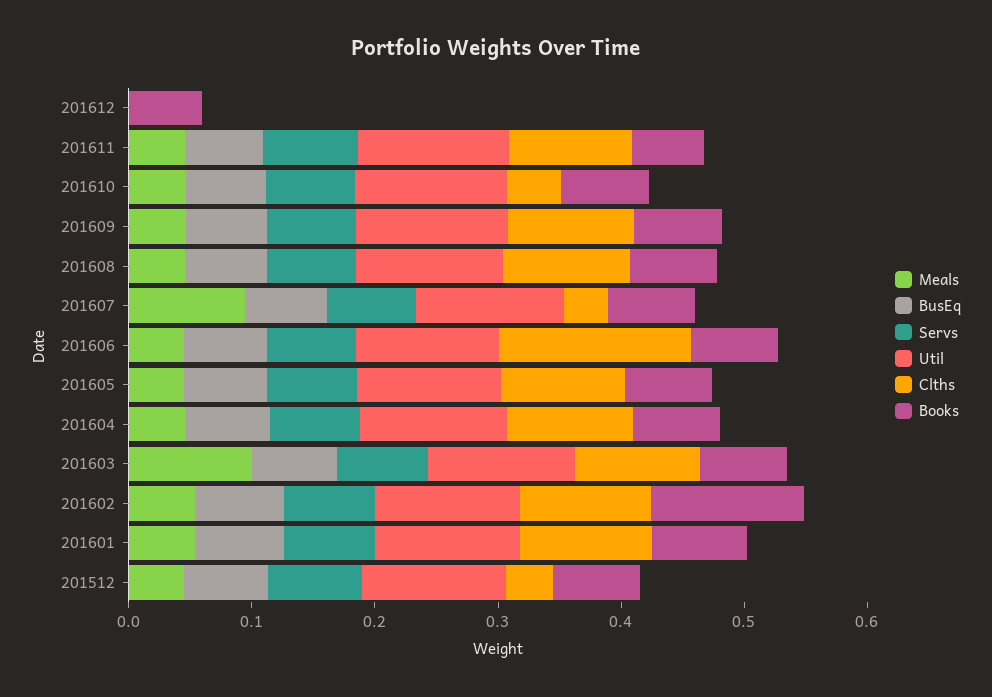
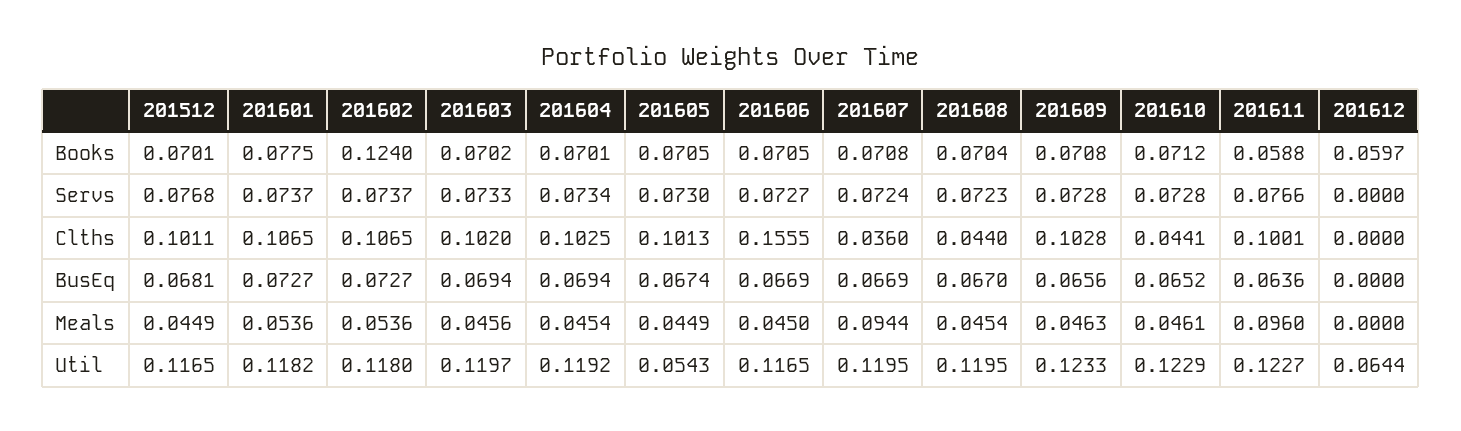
  {
    "Meals": {
      "201612": 0,
-     "201611": 0.04,
+     "201611": 0.096,
      "201610": 0.0461,
      "201609": 0.0463,
      "201608": 0.0454,
      "201607": 0.0944,
      "201606": 0.045,
      "201605": 0.0449,
      "201604": 0.0454,
-     "201603": 0.1,
+     "201603": 0.0456,
      "201602": 0.0536,
      "201601": 0.0536,
      "201512": 0.0449
    },
    "BusEq": {
      "201612": 0,
      "201611": 0.0636,
      "201610": 0.0652,
      "201609": 0.0656,
      "201608": 0.067,
      "201607": 0.0669,
      "201606": 0.0669,
      "201605": 0.0674,
      "201604": 0.0694,
      "201603": 0.0694,
      "201602": 0.0727,
      "201601": 0.0727,
      "201512": 0.0681
    },
    "Servs": {
      "201612": 0,
      "201611": 0.0766,
      "201610": 0.0728,
      "201609": 0.0728,
      "201608": 0.0723,
      "201607": 0.0724,
      "201606": 0.0727,
      "201605": 0.073,
      "201604": 0.0734,
      "201603": 0.0733,
      "201602": 0.0737,
      "201601": 0.0737,
      "201512": 0.0768
    },
    "Util": {
-     "201612": 0,
+     "201612": 0.0644,
      "201611": 0.1227,
      "201610": 0.1229,
      "201609": 0.1233,
      "201608": 0.1195,
      "201607": 0.1195,
      "201606": 0.1165,
-     "201605": 0.12,
+     "201605": 0.0543,
      "201604": 0.1192,
      "201603": 0.1197,
      "201602": 0.118,
      "201601": 0.1182,
      "201512": 0.1165
    },
    "Clths": {
      "201612": 0,
      "201611": 0.1001,
      "201610": 0.0441,
      "201609": 0.1028,
-     "201608": 0.1,
+     "201608": 0.044,
      "201607": 0.036,
      "201606": 0.1555,
      "201605": 0.1013,
      "201604": 0.1025,
      "201603": 0.102,
      "201602": 0.1065,
      "201601": 0.1065,
-     "201512": 0.04
+     "201512": 0.1011
    },
    "Books": {
      "201612": 0.0597,
      "201611": 0.0588,
      "201610": 0.0712,
      "201609": 0.0708,
      "201608": 0.0704,
      "201607": 0.0708,
      "201606": 0.0705,
      "201605": 0.0705,
      "201604": 0.0701,
      "201603": 0.0702,
      "201602": 0.124,
      "201601": 0.0775,
      "201512": 0.0701
    }
  }

